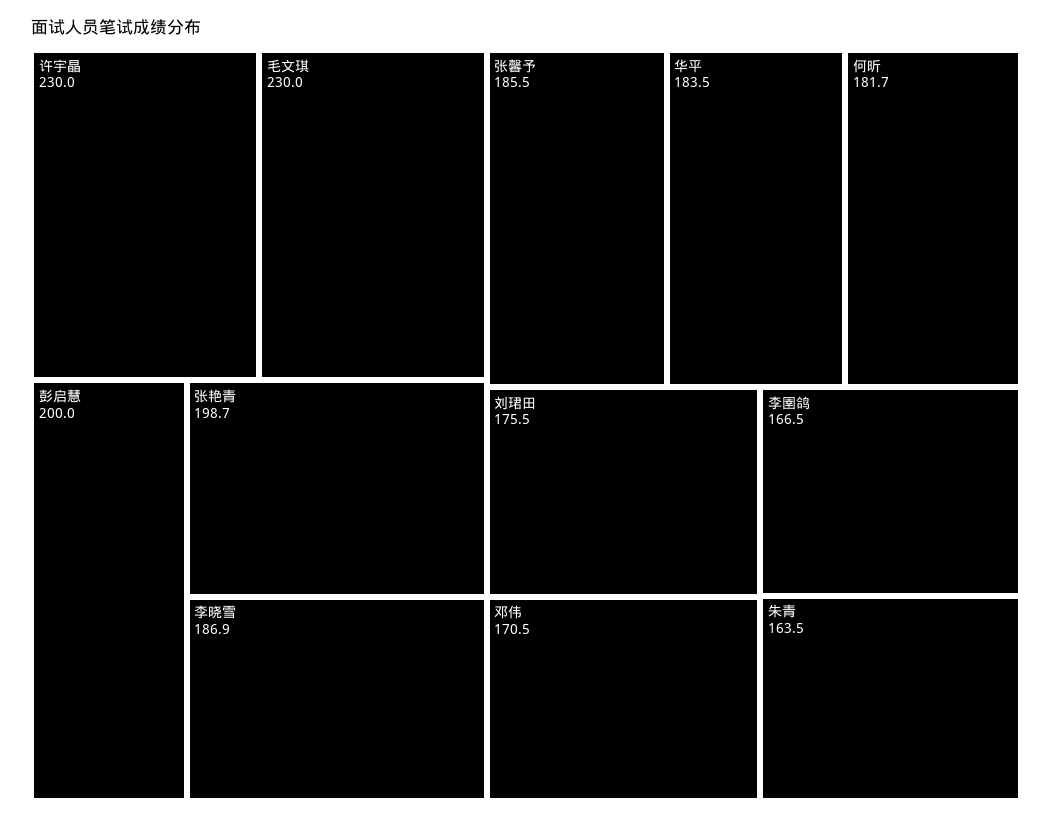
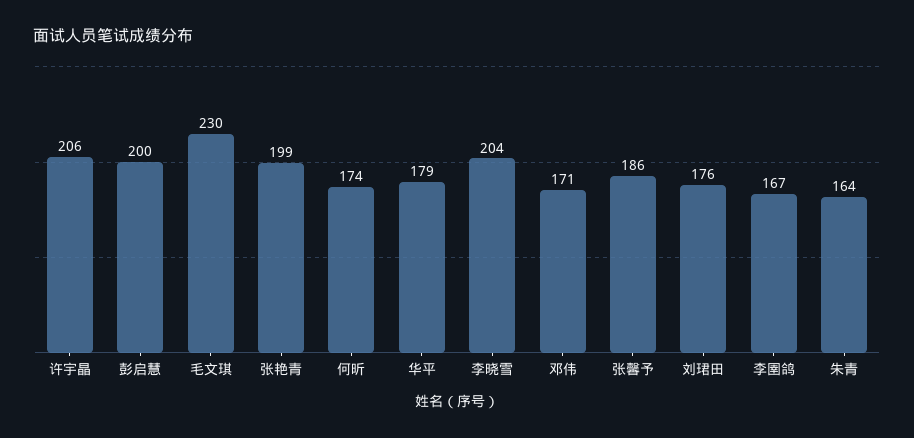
  {
-   "许宇晶": 230,
+   "许宇晶": 206,
    "毛文琪": 230,
    "彭启慧": 200,
    "张艳青": 198.7,
-   "李晓雪": 186.9,
+   "李晓雪": 204,
    "张馨予": 185.5,
-   "华平": 183.5,
+   "华平": 179,
-   "何昕": 181.7,
+   "何昕": 174,
    "刘珺田": 175.5,
    "邓伟": 170.5,
    "李圉鸽": 166.5,
    "朱青": 163.5
  }

